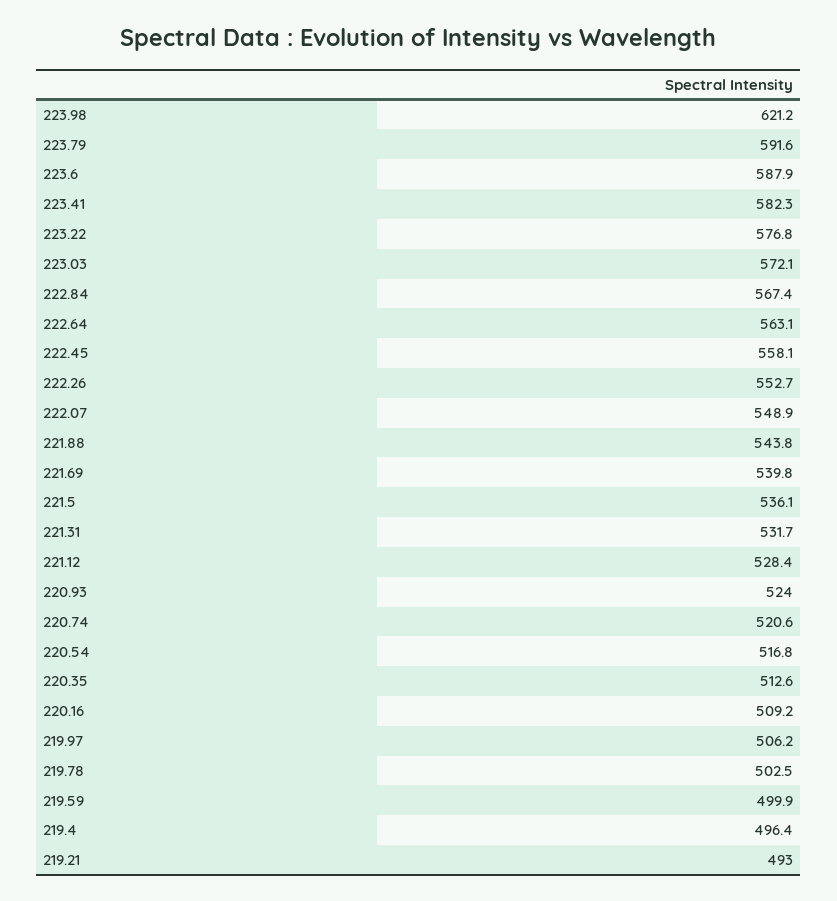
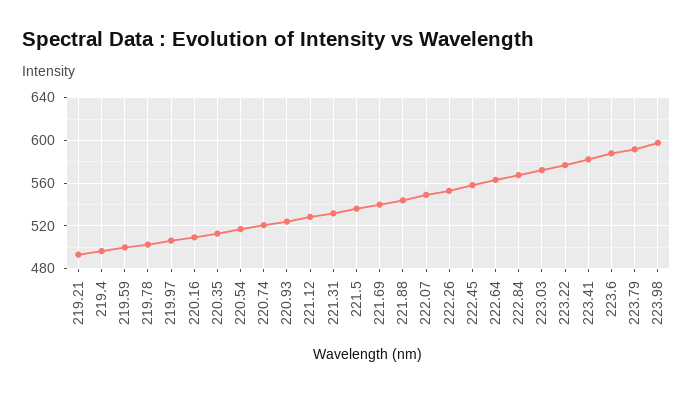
  {
-   "223.98": 621.2,
+   "223.98": 600,
    "223.79": 591.6,
    "223.6": 587.9,
    "223.41": 582.3,
    "223.22": 576.8,
    "223.03": 572.1,
    "222.84": 567.4,
    "222.64": 563.1,
    "222.45": 558.1,
    "222.26": 552.7,
    "222.07": 548.9,
    "221.88": 543.8,
    "221.69": 539.8,
    "221.5": 536.1,
    "221.31": 531.7,
    "221.12": 528.4,
    "220.93": 524,
    "220.74": 520.6,
    "220.54": 516.8,
    "220.35": 512.6,
    "220.16": 509.2,
    "219.97": 506.2,
    "219.78": 502.5,
    "219.59": 499.9,
    "219.4": 496.4,
    "219.21": 493
  }

